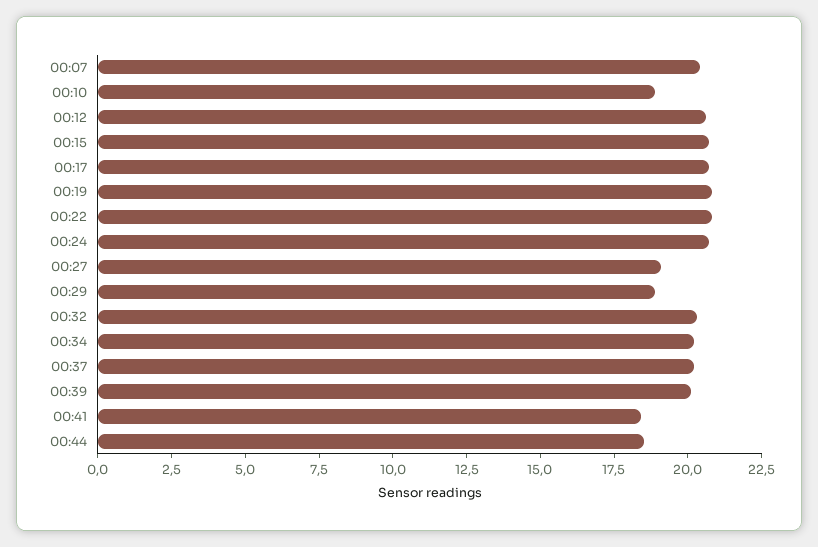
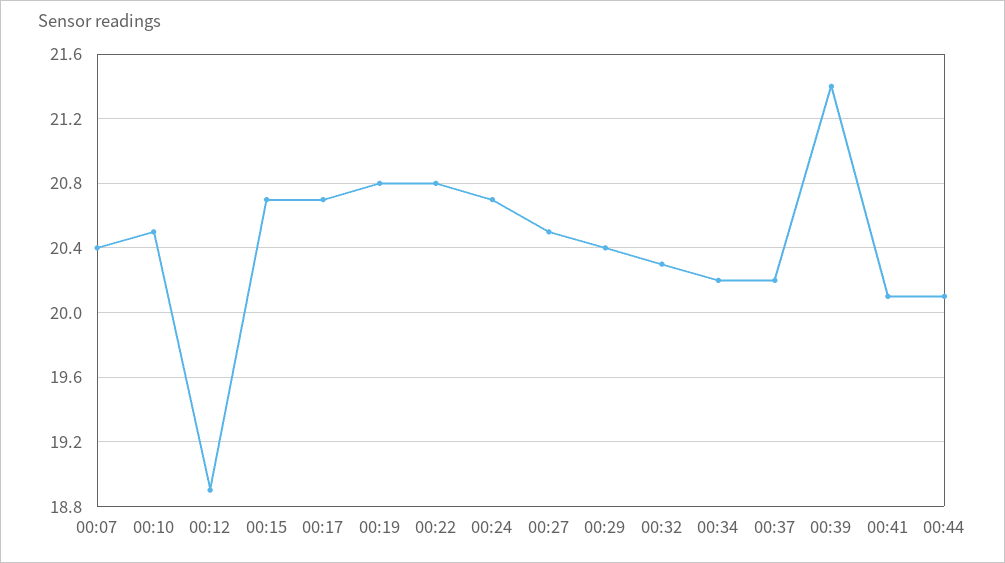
  {
    "00:07": 20.4,
-   "00:10": 19,
+   "00:10": 20.5,
-   "00:12": 20.5,
+   "00:12": 18.9,
    "00:15": 20.7,
    "00:17": 20.7,
    "00:19": 20.8,
    "00:22": 20.8,
    "00:24": 20.7,
-   "00:27": 19,
+   "00:27": 20.5,
-   "00:29": 19,
+   "00:29": 20.4,
    "00:32": 20.3,
    "00:34": 20.2,
    "00:37": 20.2,
-   "00:39": 20,
+   "00:39": 21.4,
-   "00:41": 18.5,
+   "00:41": 20.1,
-   "00:44": 18.5
+   "00:44": 20.1
  }

